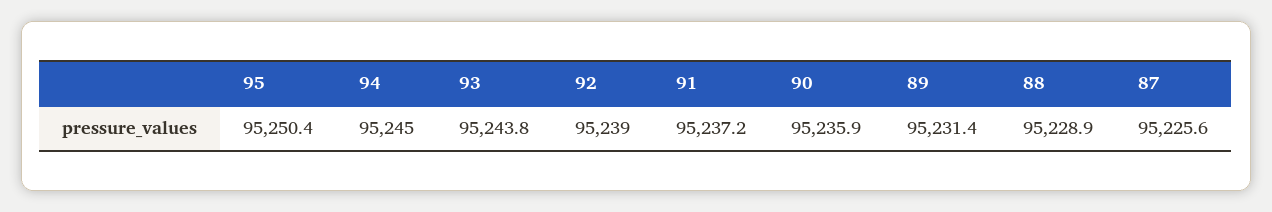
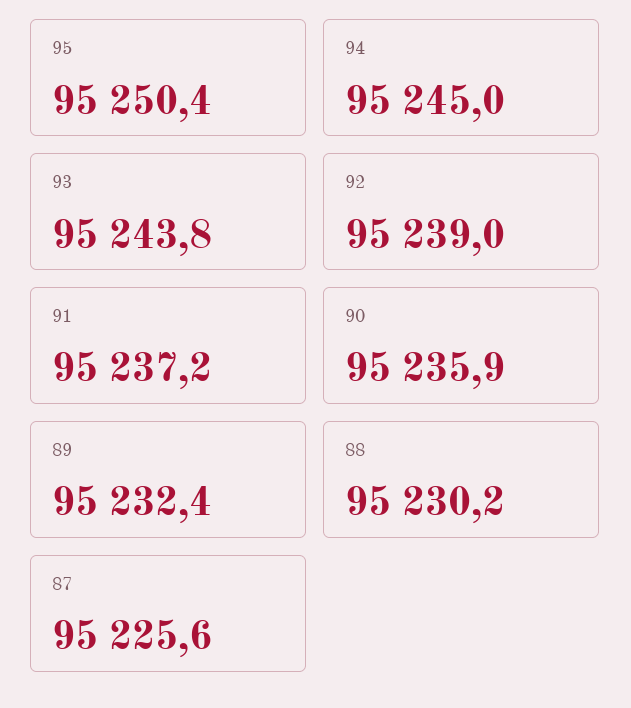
  {
    "95": 95250.4,
    "94": 95245,
    "93": 95243.8,
    "92": 95239,
    "91": 95237.2,
    "90": 95235.9,
-   "89": 95231.4,
+   "89": 95232.4,
-   "88": 95228.9,
+   "88": 95230.2,
    "87": 95225.6
  }

